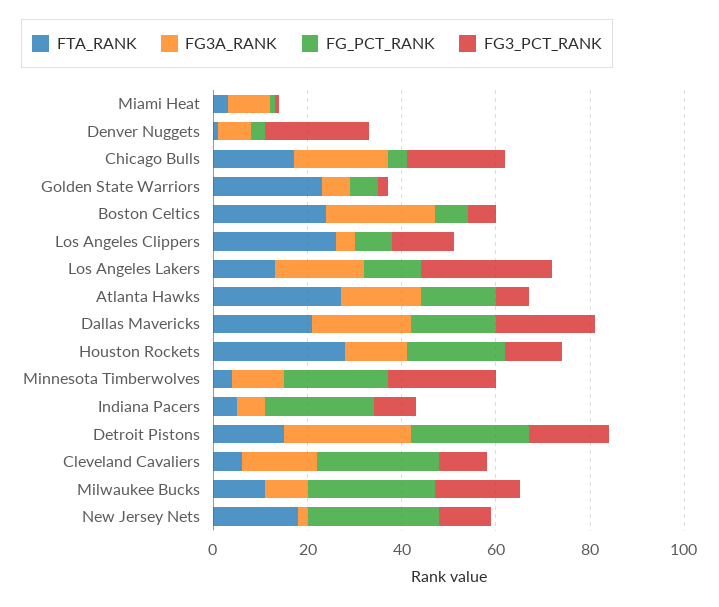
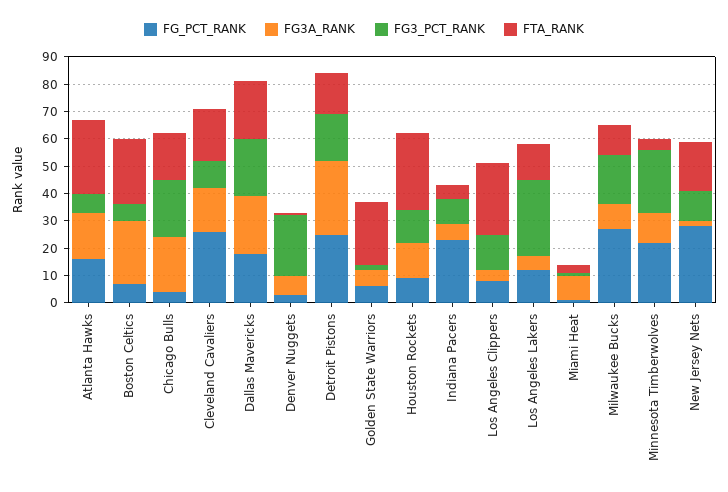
  {
    "FTA_RANK": {
      "Miami Heat": 5,
      "Denver Nuggets": 0,
      "Chicago Bulls": 15,
      "Golden State Warriors": 25,
      "Boston Celtics": 25,
      "Los Angeles Clippers": 25,
      "Los Angeles Lakers": 15,
      "Atlanta Hawks": 25,
      "Dallas Mavericks": 20,
      "Houston Rockets": 30,
      "Minnesota Timberwolves": 5,
      "Indiana Pacers": 5,
      "Detroit Pistons": 15,
-     "Cleveland Cavaliers": 5,
+     "Cleveland Cavaliers": 20,
      "Milwaukee Bucks": 10,
      "New Jersey Nets": 20
    },
    "FG3A_RANK": {
      "Miami Heat": 10,
      "Denver Nuggets": 5,
      "Chicago Bulls": 20,
      "Golden State Warriors": 5,
      "Boston Celtics": 25,
      "Los Angeles Clippers": 5,
-     "Los Angeles Lakers": 20,
+     "Los Angeles Lakers": 5,
      "Atlanta Hawks": 15,
      "Dallas Mavericks": 20,
      "Houston Rockets": 15,
      "Minnesota Timberwolves": 10,
      "Indiana Pacers": 5,
      "Detroit Pistons": 25,
      "Cleveland Cavaliers": 15,
      "Milwaukee Bucks": 10,
      "New Jersey Nets": 0
    },
    "FG_PCT_RANK": {
      "Miami Heat": 0,
      "Denver Nuggets": 5,
      "Chicago Bulls": 5,
      "Golden State Warriors": 5,
      "Boston Celtics": 5,
      "Los Angeles Clippers": 10,
      "Los Angeles Lakers": 10,
      "Atlanta Hawks": 15,
      "Dallas Mavericks": 20,
-     "Houston Rockets": 20,
+     "Houston Rockets": 10,
      "Minnesota Timberwolves": 20,
      "Indiana Pacers": 25,
      "Detroit Pistons": 25,
      "Cleveland Cavaliers": 25,
      "Milwaukee Bucks": 25,
      "New Jersey Nets": 30
    },
    "FG3_PCT_RANK": {
      "Miami Heat": 0,
      "Denver Nuggets": 20,
      "Chicago Bulls": 20,
      "Golden State Warriors": 0,
      "Boston Celtics": 5,
      "Los Angeles Clippers": 15,
      "Los Angeles Lakers": 30,
      "Atlanta Hawks": 5,
      "Dallas Mavericks": 20,
      "Houston Rockets": 10,
      "Minnesota Timberwolves": 25,
      "Indiana Pacers": 10,
      "Detroit Pistons": 15,
      "Cleveland Cavaliers": 10,
      "Milwaukee Bucks": 20,
      "New Jersey Nets": 10
    }
  }

